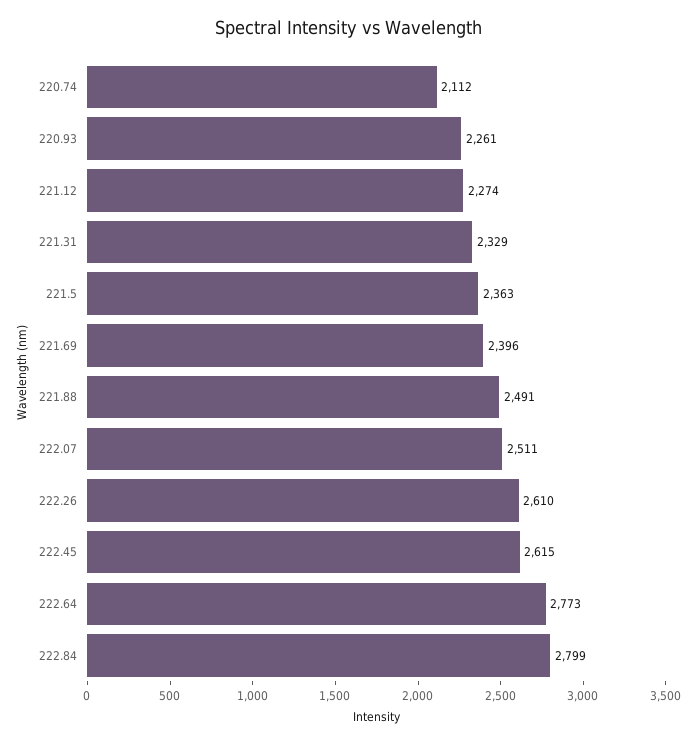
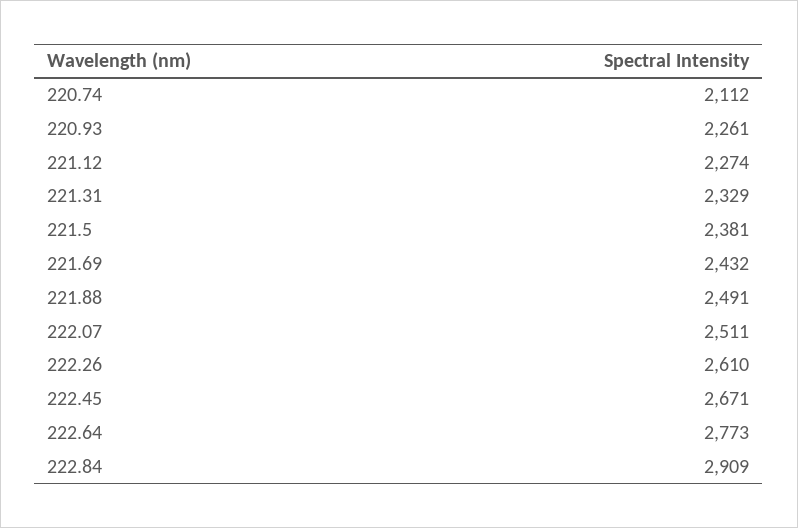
  {
    "220.74": 2112,
    "220.93": 2261,
    "221.12": 2274,
    "221.31": 2329,
-   "221.5": 2363,
+   "221.5": 2381,
-   "221.69": 2396,
+   "221.69": 2432,
    "221.88": 2491,
    "222.07": 2511,
    "222.26": 2610,
-   "222.45": 2615,
+   "222.45": 2671,
    "222.64": 2773,
-   "222.84": 2799
+   "222.84": 2909
  }

